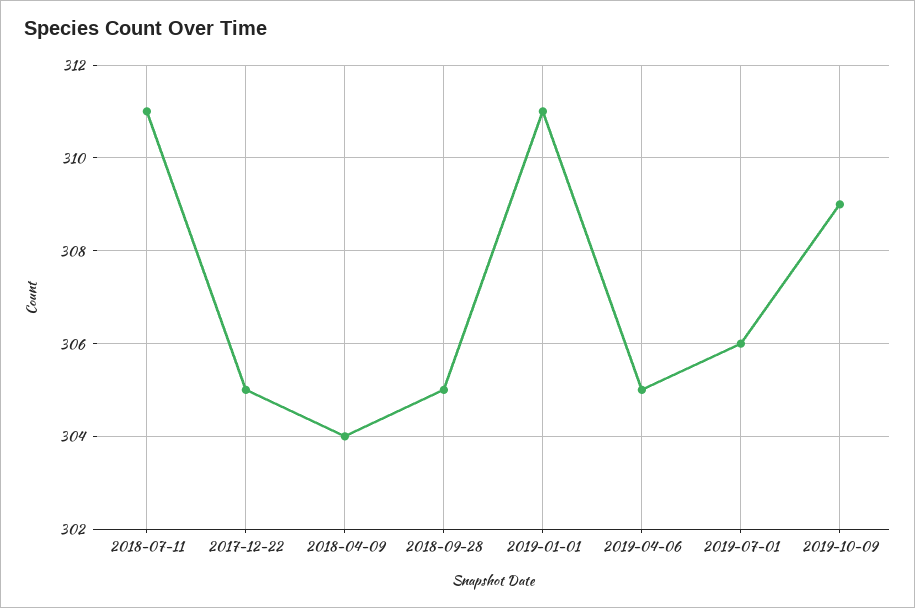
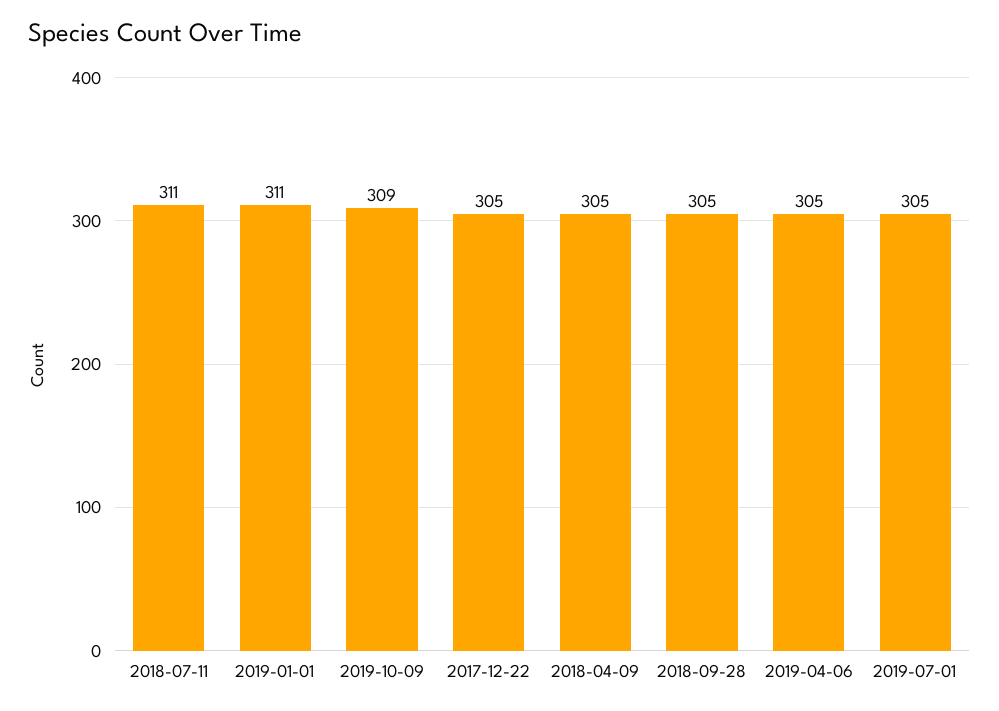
  {
    "2018-07-11": 311,
    "2017-12-22": 305,
-   "2018-04-09": 304,
+   "2018-04-09": 305,
    "2018-09-28": 305,
    "2019-01-01": 311,
    "2019-04-06": 305,
-   "2019-07-01": 306,
+   "2019-07-01": 305,
    "2019-10-09": 309
  }

